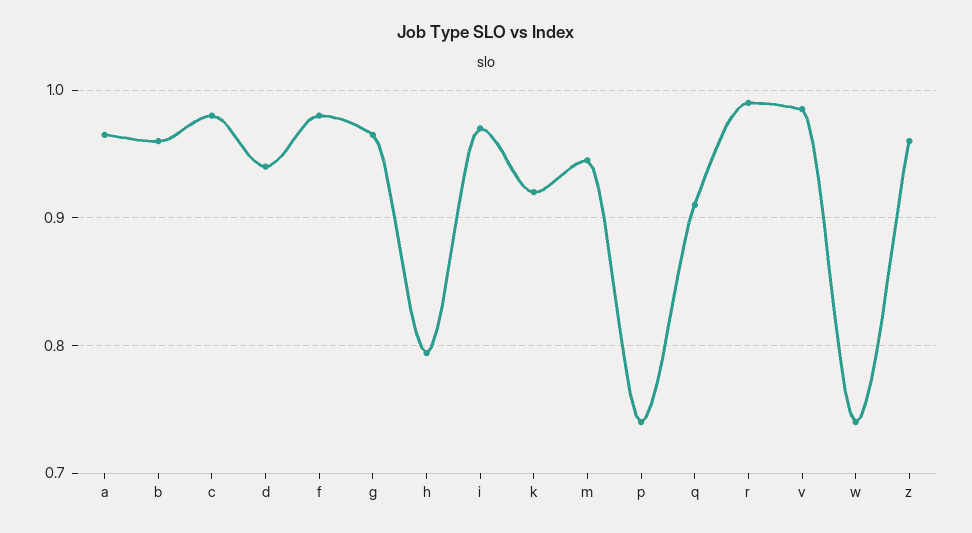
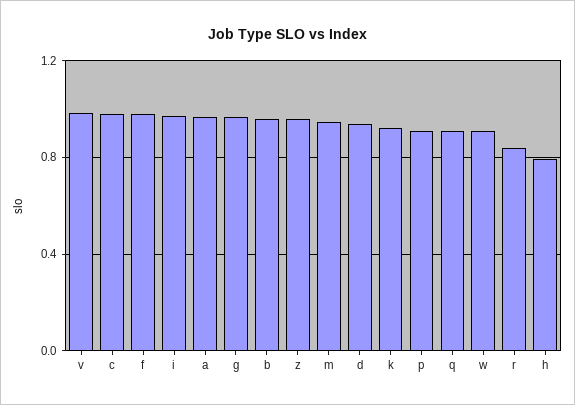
  {
    "a": 0.97,
    "b": 0.96,
    "c": 0.98,
    "d": 0.94,
    "f": 0.98,
    "g": 0.97,
    "h": 0.79,
    "i": 0.97,
    "k": 0.92,
    "m": 0.95,
-   "p": 0.74,
+   "p": 0.9,
    "q": 0.91,
-   "r": 0.99,
+   "r": 0.85,
    "v": 0.99,
-   "w": 0.74,
+   "w": 0.9,
    "z": 0.96
  }

